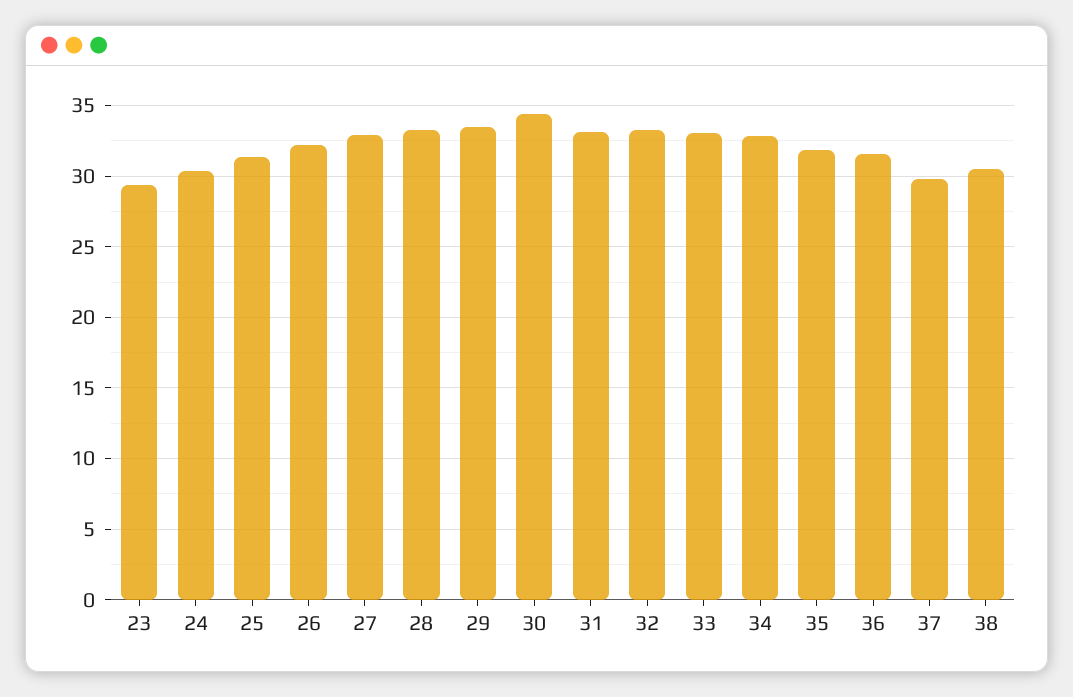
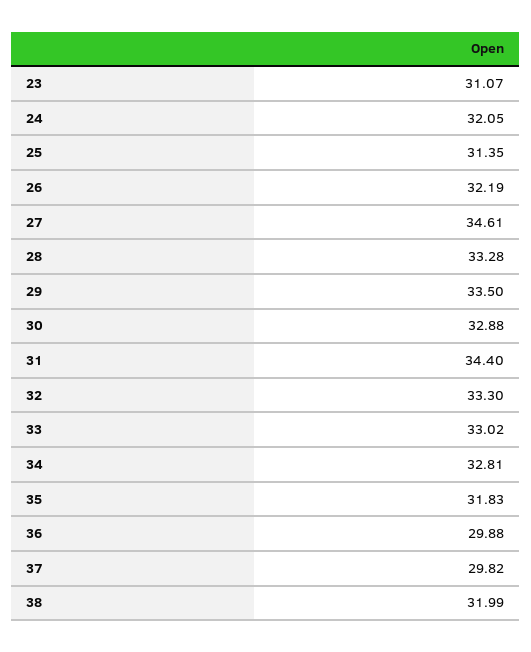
  {
-   "23": 29.5,
+   "23": 31.07,
-   "24": 30.5,
+   "24": 32.05,
    "25": 31.35,
    "26": 32.19,
-   "27": 33,
+   "27": 34.61,
    "28": 33.28,
    "29": 33.5,
-   "30": 34.5,
+   "30": 32.88,
-   "31": 33,
+   "31": 34.4,
    "32": 33.3,
    "33": 33.02,
    "34": 32.81,
    "35": 31.83,
-   "36": 31.5,
+   "36": 29.88,
    "37": 29.82,
-   "38": 30.5
+   "38": 31.99
  }

